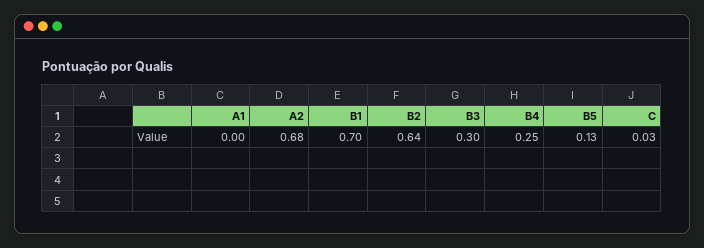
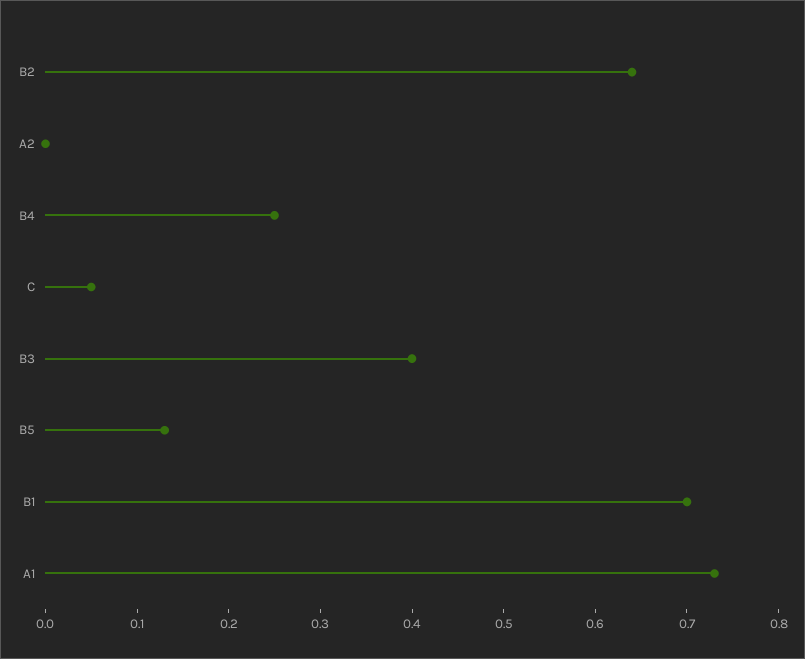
  {
-   "A1": 0,
+   "A1": 0.73,
-   "A2": 0.68,
+   "A2": 0,
    "B1": 0.7,
    "B2": 0.64,
-   "B3": 0.3,
+   "B3": 0.4,
    "B4": 0.25,
    "B5": 0.13,
-   "C": 0.03
+   "C": 0.05
  }

